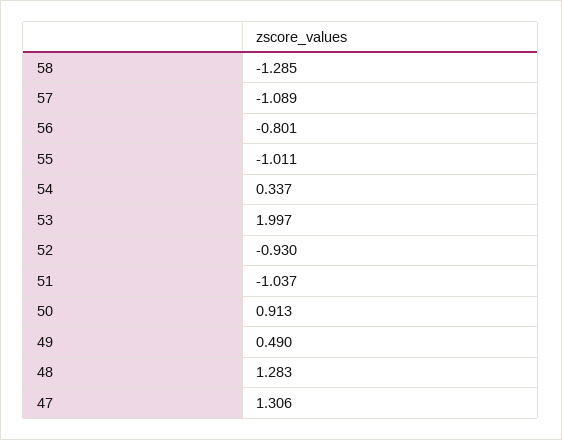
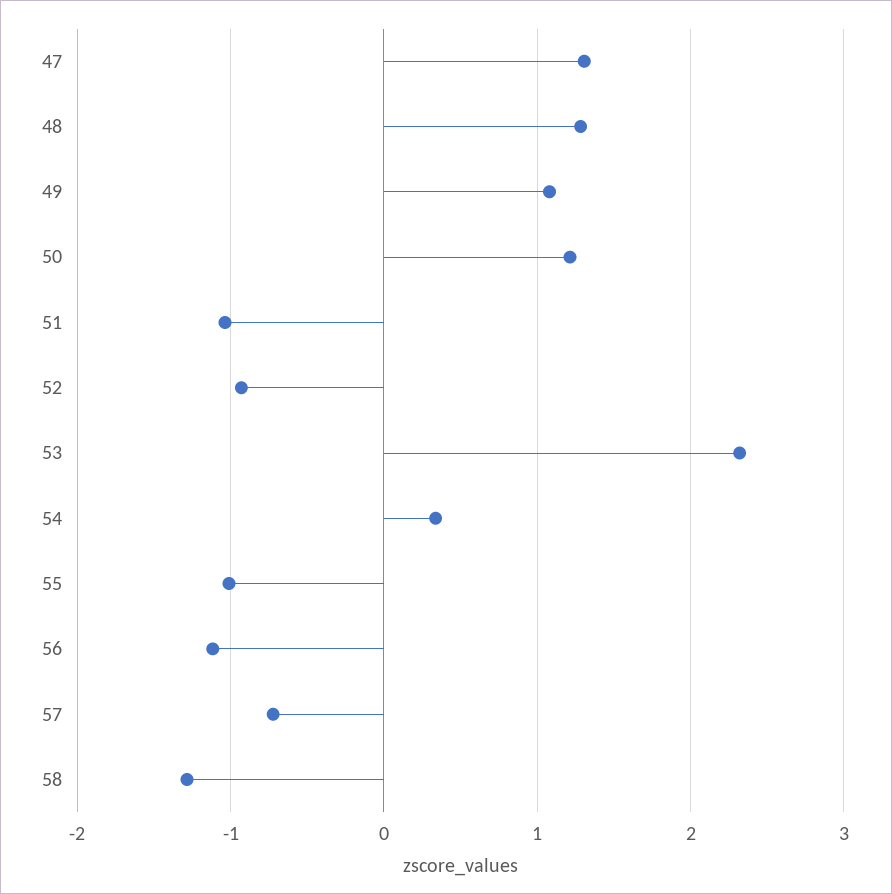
  {
    "58": -1.285,
-   "57": -1.089,
+   "57": -0.7,
-   "56": -0.801,
+   "56": -1.1,
    "55": -1.011,
    "54": 0.337,
-   "53": 1.997,
+   "53": 2.3,
    "52": -0.93,
    "51": -1.037,
-   "50": 0.913,
+   "50": 1.2,
-   "49": 0.49,
+   "49": 1.1,
    "48": 1.283,
    "47": 1.306
  }

